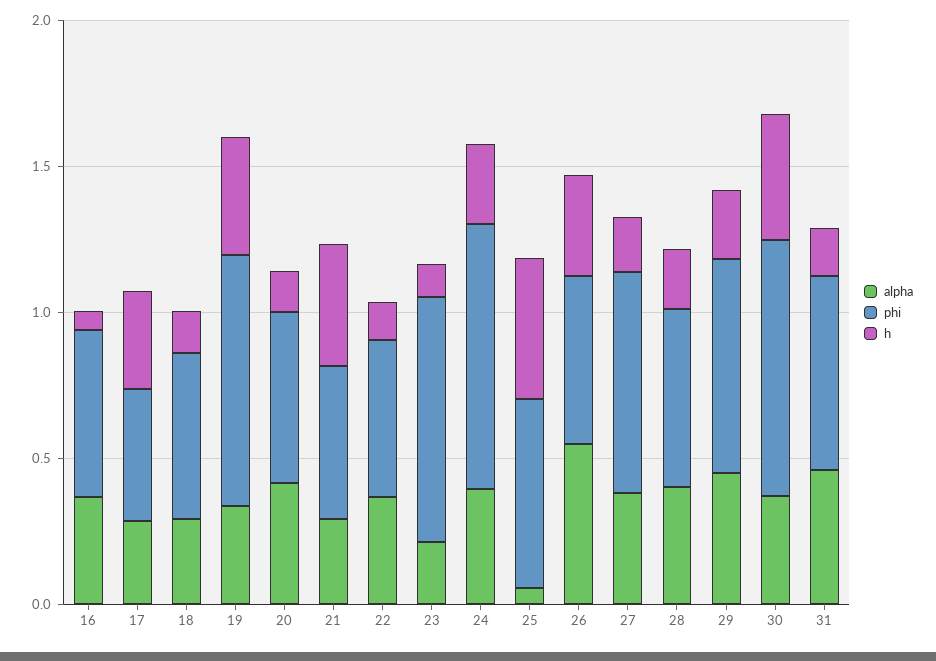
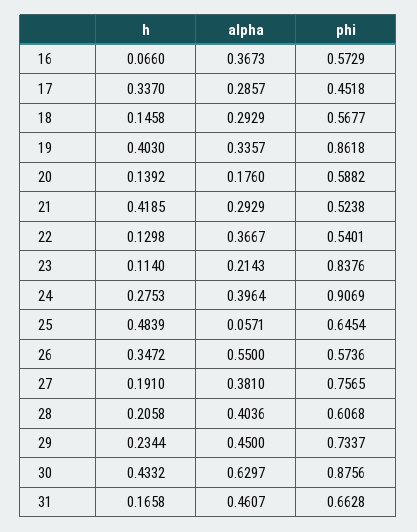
  {
    "alpha": {
      "16": 0.3673,
      "17": 0.2857,
      "18": 0.2929,
      "19": 0.3357,
-     "20": 0.4,
+     "20": 0.176,
      "21": 0.2929,
      "22": 0.3667,
      "23": 0.2143,
      "24": 0.3964,
      "25": 0.0571,
      "26": 0.55,
      "27": 0.381,
      "28": 0.4036,
      "29": 0.45,
-     "30": 0.4,
+     "30": 0.6297,
      "31": 0.4607
    },
    "phi": {
      "16": 0.5729,
      "17": 0.4518,
      "18": 0.5677,
      "19": 0.8618,
      "20": 0.5882,
      "21": 0.5238,
      "22": 0.5401,
      "23": 0.8376,
      "24": 0.9069,
      "25": 0.6454,
      "26": 0.5736,
      "27": 0.7565,
      "28": 0.6068,
      "29": 0.7337,
      "30": 0.8756,
      "31": 0.6628
    },
    "h": {
      "16": 0.066,
      "17": 0.337,
      "18": 0.1458,
      "19": 0.403,
      "20": 0.1392,
      "21": 0.4185,
      "22": 0.1298,
      "23": 0.114,
      "24": 0.2753,
      "25": 0.4839,
      "26": 0.3472,
      "27": 0.191,
      "28": 0.2058,
      "29": 0.2344,
      "30": 0.4332,
      "31": 0.1658
    }
  }

